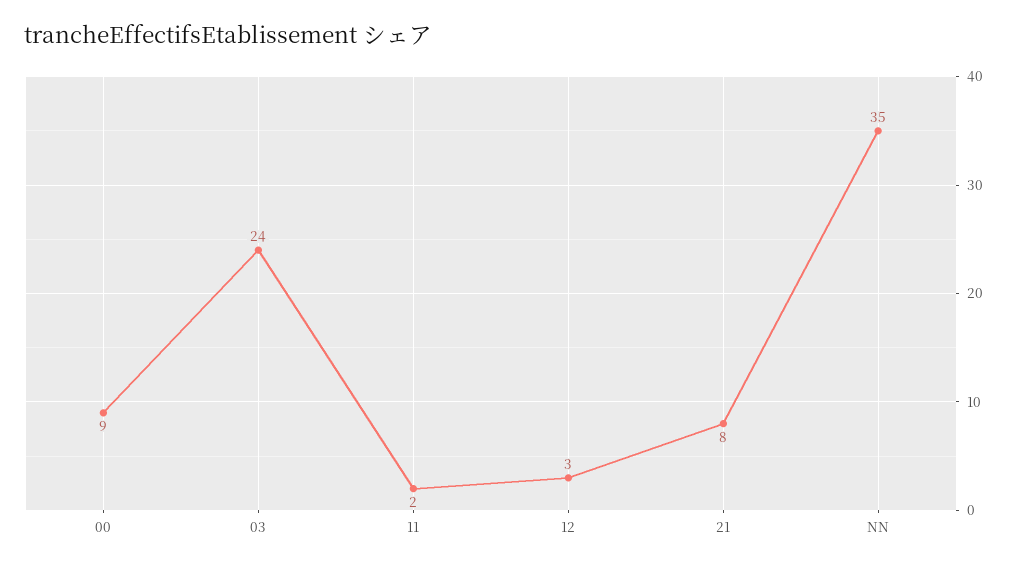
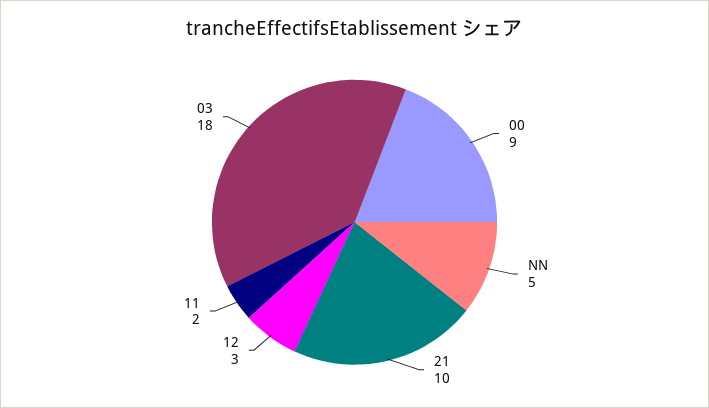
  {
    "00": 9,
-   "03": 24,
+   "03": 18,
    "11": 2,
    "12": 3,
-   "21": 8,
+   "21": 10,
-   "NN": 35
+   "NN": 5
  }

